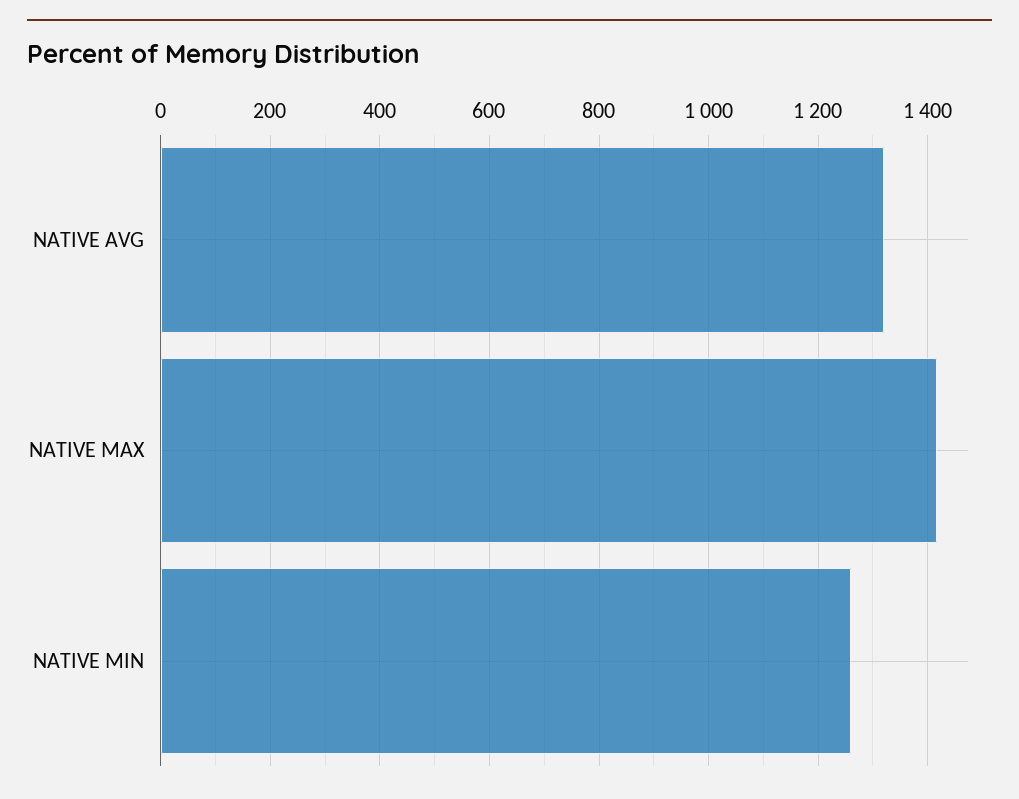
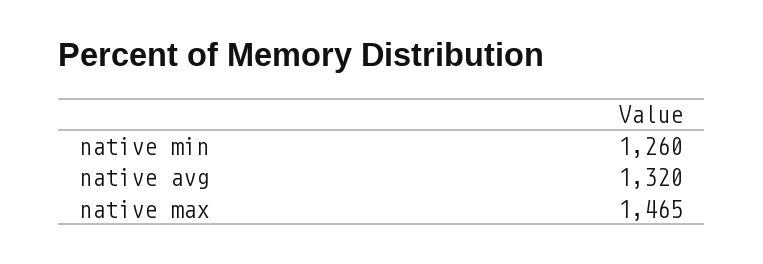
  {
    "NATIVE AVG": 1320,
-   "NATIVE MAX": 1420,
+   "NATIVE MAX": 1465,
    "NATIVE MIN": 1260
  }

